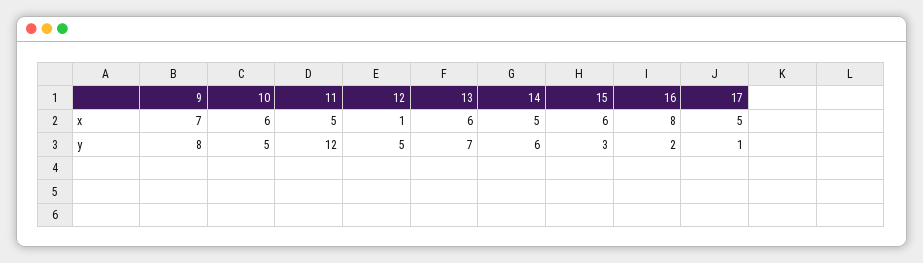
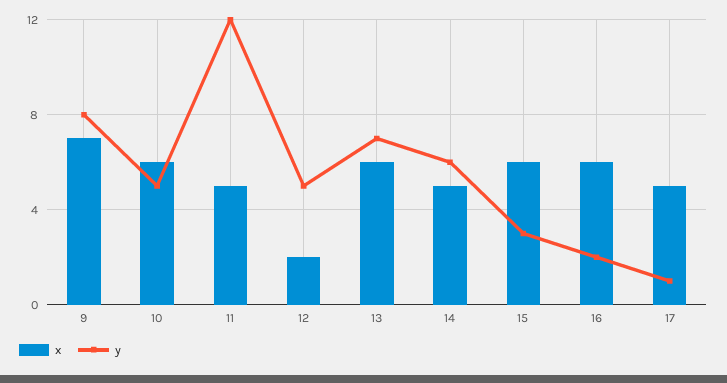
  {
    "x": {
      "9": 7,
      "10": 6,
      "11": 5,
-     "12": 1,
+     "12": 2,
      "13": 6,
      "14": 5,
      "15": 6,
-     "16": 8,
+     "16": 6,
      "17": 5
    },
    "y": {
      "9": 8,
      "10": 5,
      "11": 12,
      "12": 5,
      "13": 7,
      "14": 6,
      "15": 3,
      "16": 2,
      "17": 1
    }
  }

